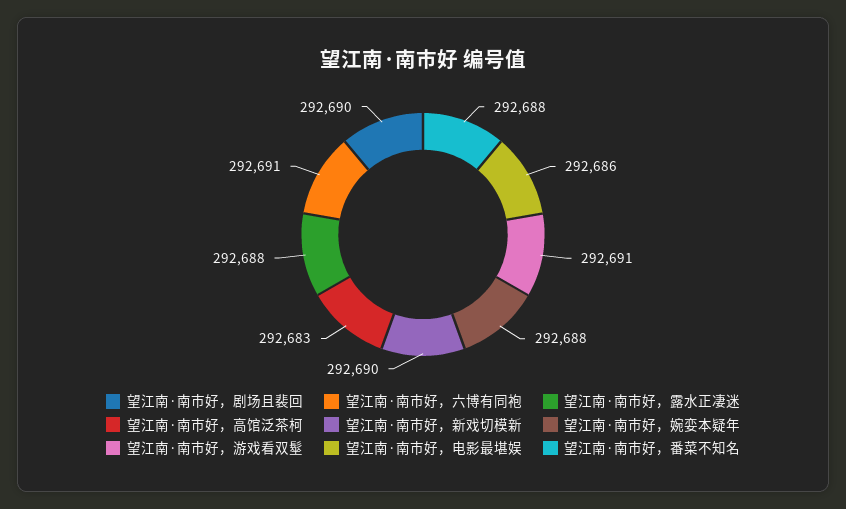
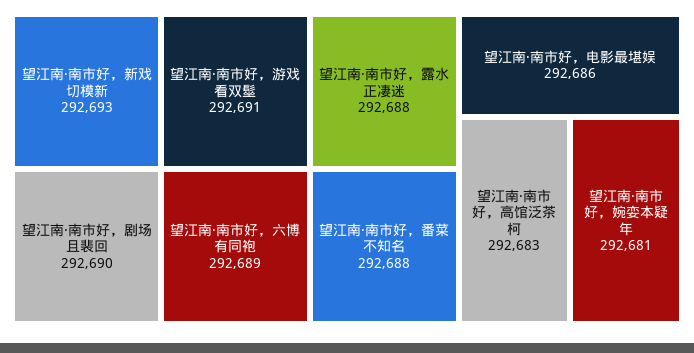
  {
    "望江南·南市好，剧场且裴回": 292690,
-   "望江南·南市好，六博有同袍": 292691,
+   "望江南·南市好，六博有同袍": 292689,
    "望江南·南市好，露水正凄迷": 292688,
    "望江南·南市好，高馆泛茶柯": 292683,
-   "望江南·南市好，新戏切模新": 292690,
+   "望江南·南市好，新戏切模新": 292693,
-   "望江南·南市好，婉娈本疑年": 292688,
+   "望江南·南市好，婉娈本疑年": 292681,
    "望江南·南市好，游戏看双髽": 292691,
    "望江南·南市好，电影最堪娱": 292686,
    "望江南·南市好，番菜不知名": 292688
  }

